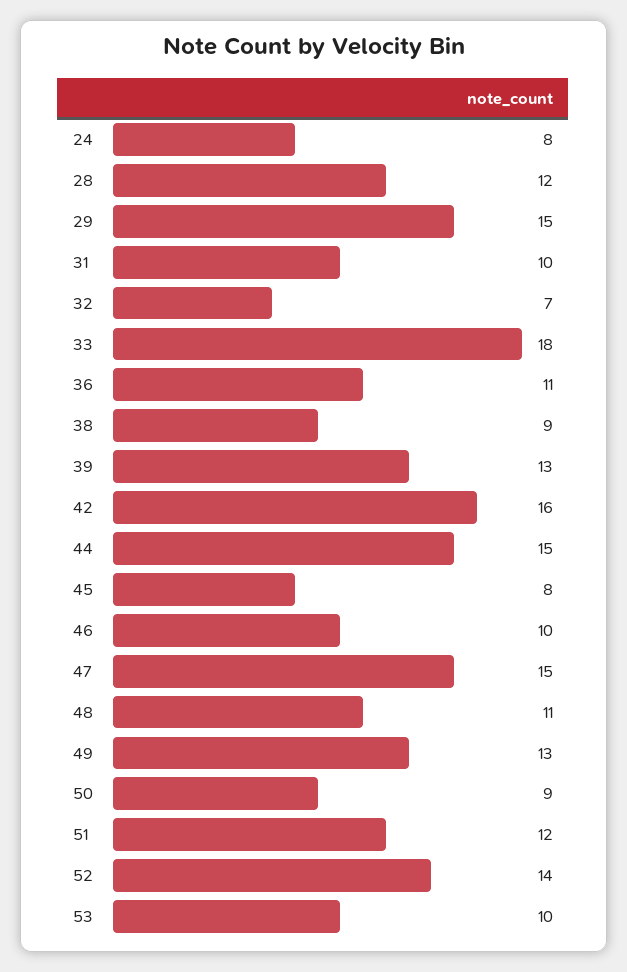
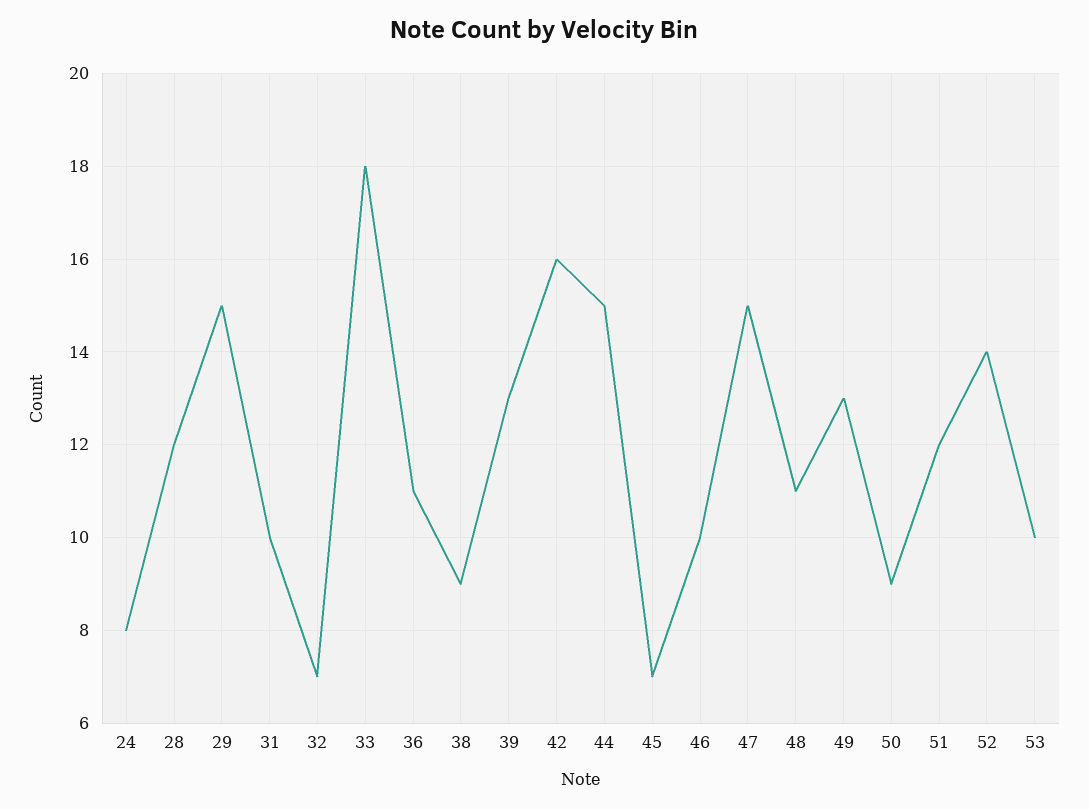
  {
    "24": 8,
    "28": 12,
    "29": 15,
    "31": 10,
    "32": 7,
    "33": 18,
    "36": 11,
    "38": 9,
    "39": 13,
    "42": 16,
    "44": 15,
-   "45": 8,
+   "45": 7,
    "46": 10,
    "47": 15,
    "48": 11,
    "49": 13,
    "50": 9,
    "51": 12,
    "52": 14,
    "53": 10
  }

